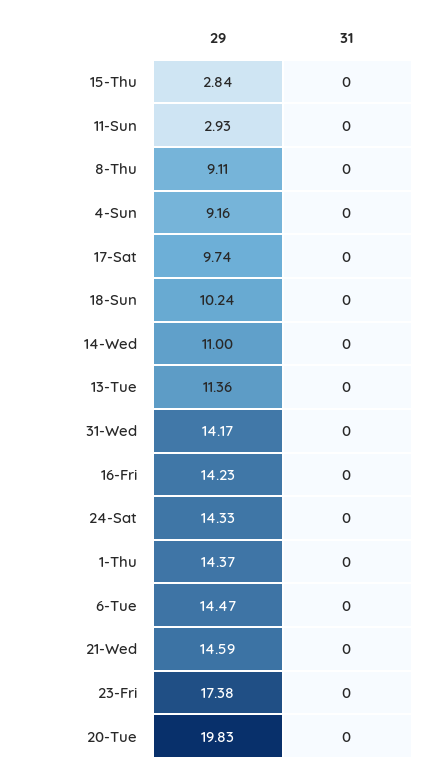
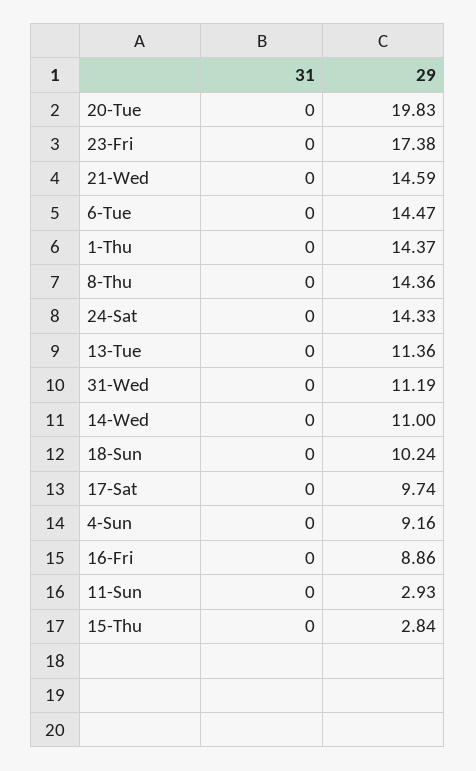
  {
    "29": {
      "15-Thu": 2.84,
      "11-Sun": 2.93,
-     "8-Thu": 9.11,
+     "8-Thu": 14.36,
      "4-Sun": 9.16,
      "17-Sat": 9.74,
      "18-Sun": 10.24,
      "14-Wed": 11,
      "13-Tue": 11.36,
-     "31-Wed": 14.17,
+     "31-Wed": 11.19,
-     "16-Fri": 14.23,
+     "16-Fri": 8.86,
      "24-Sat": 14.33,
      "1-Thu": 14.37,
      "6-Tue": 14.47,
      "21-Wed": 14.59,
      "23-Fri": 17.38,
      "20-Tue": 19.83
    },
    "31": {
      "15-Thu": 0,
      "11-Sun": 0,
      "8-Thu": 0,
      "4-Sun": 0,
      "17-Sat": 0,
      "18-Sun": 0,
      "14-Wed": 0,
      "13-Tue": 0,
      "31-Wed": 0,
      "16-Fri": 0,
      "24-Sat": 0,
      "1-Thu": 0,
      "6-Tue": 0,
      "21-Wed": 0,
      "23-Fri": 0,
      "20-Tue": 0
    }
  }

